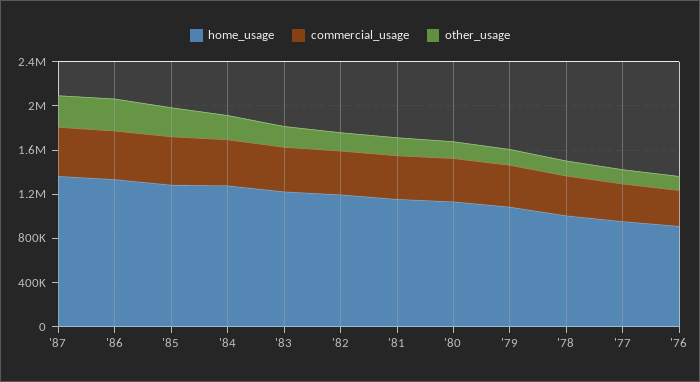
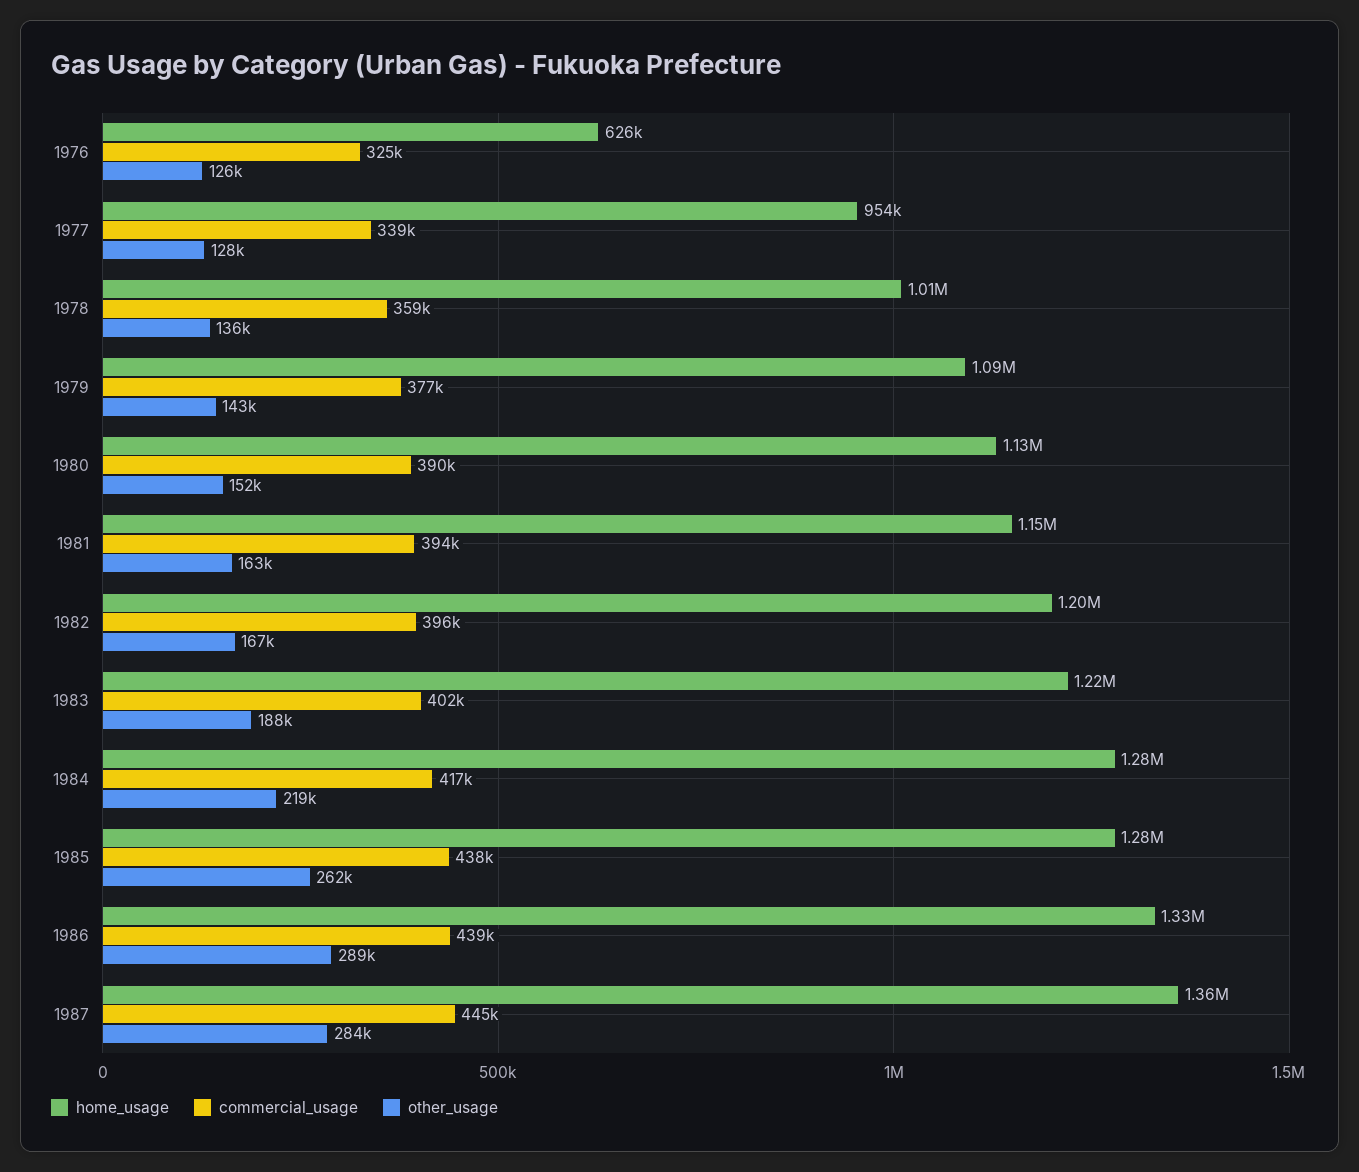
  {
    "home_usage": {
      "'87": 1360000,
      "'86": 1330000,
      "'85": 1280000,
      "'84": 1280000,
      "'83": 1220000,
      "'82": 1200000,
      "'81": 1150000,
      "'80": 1130000,
      "'79": 1090000,
      "'78": 1010000,
      "'77": 954000,
-     "'76": 900000
+     "'76": 626000
    },
    "commercial_usage": {
      "'87": 445000,
      "'86": 439000,
      "'85": 438000,
      "'84": 417000,
      "'83": 402000,
      "'82": 396000,
      "'81": 394000,
      "'80": 390000,
      "'79": 377000,
      "'78": 359000,
      "'77": 339000,
      "'76": 325000
    },
    "other_usage": {
      "'87": 284000,
      "'86": 289000,
      "'85": 262000,
      "'84": 219000,
      "'83": 188000,
      "'82": 167000,
      "'81": 163000,
      "'80": 152000,
      "'79": 143000,
      "'78": 136000,
      "'77": 128000,
      "'76": 126000
    }
  }

